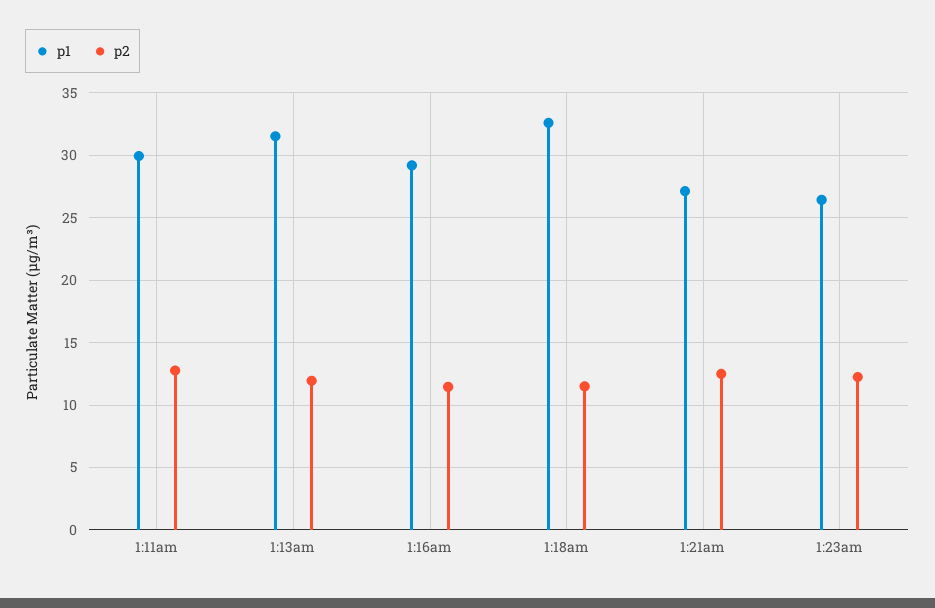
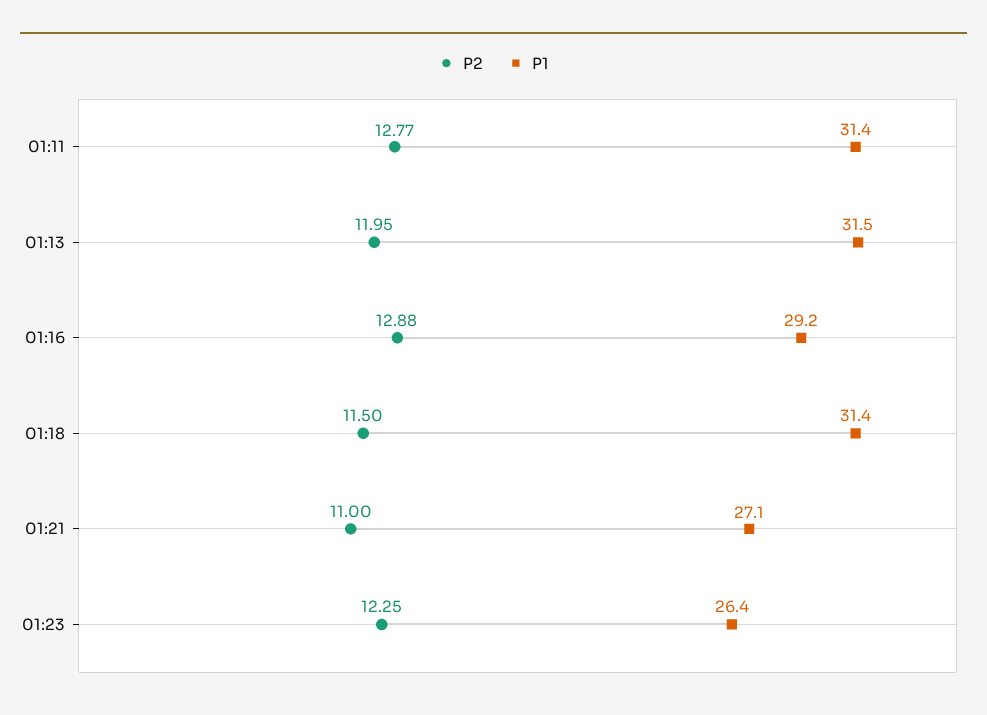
  {
    "p1": {
-     "1:11am": 30,
+     "1:11am": 31.4,
      "1:13am": 31.5,
      "1:16am": 29.2,
-     "1:18am": 32.5,
+     "1:18am": 31.4,
      "1:21am": 27.1,
      "1:23am": 26.4
    },
    "p2": {
      "1:11am": 12.77,
      "1:13am": 11.95,
-     "1:16am": 11.5,
+     "1:16am": 12.88,
      "1:18am": 11.5,
-     "1:21am": 12.5,
+     "1:21am": 11,
      "1:23am": 12.25
    }
  }

